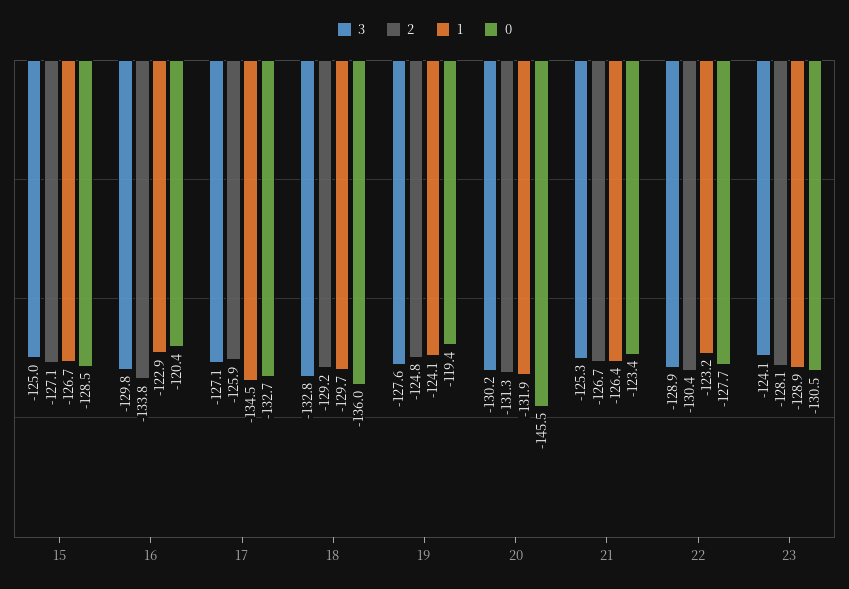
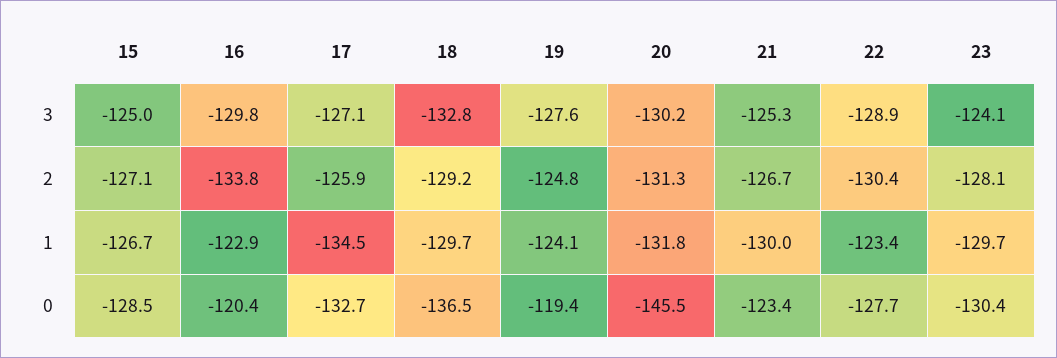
  {
    "3": {
      "15": -125,
      "16": -129.8,
      "17": -127.1,
      "18": -132.8,
      "19": -127.6,
      "20": -130.2,
      "21": -125.3,
      "22": -128.9,
      "23": -124.1
    },
    "2": {
      "15": -127.1,
      "16": -133.8,
      "17": -125.9,
      "18": -129.2,
      "19": -124.8,
      "20": -131.3,
      "21": -126.7,
      "22": -130.4,
      "23": -128.1
    },
    "1": {
      "15": -126.7,
      "16": -122.9,
      "17": -134.5,
      "18": -129.7,
      "19": -124.1,
-     "20": -131.9,
+     "20": -131.8,
-     "21": -126.4,
+     "21": -130,
-     "22": -123.2,
+     "22": -123.4,
-     "23": -128.9
+     "23": -129.7
    },
    "0": {
      "15": -128.5,
      "16": -120.4,
      "17": -132.7,
-     "18": -136,
+     "18": -136.5,
      "19": -119.4,
      "20": -145.5,
      "21": -123.4,
      "22": -127.7,
-     "23": -130.5
+     "23": -130.4
    }
  }

